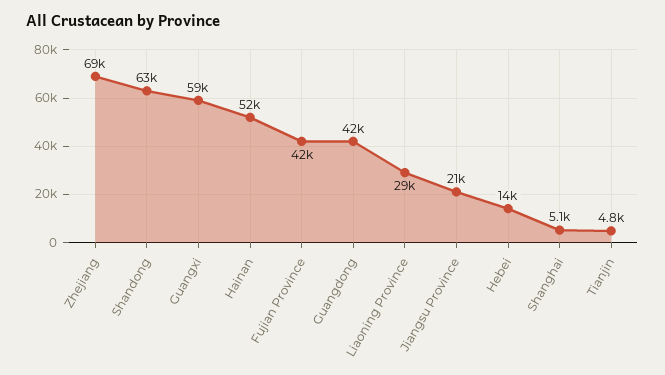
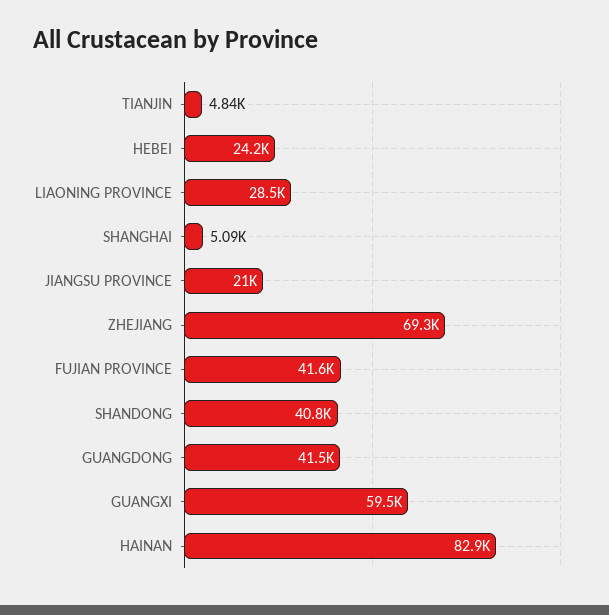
  {
    "Zhejiang": 69300,
-   "Shandong": 63000,
+   "Shandong": 40800,
    "Guangxi": 59500,
-   "Hainan": 52000,
+   "Hainan": 82900,
    "Fujian Province": 41600,
    "Guangdong": 41500,
    "Liaoning Province": 28500,
    "Jiangsu Province": 21000,
-   "Hebei": 14000,
+   "Hebei": 24200,
    "Shanghai": 5090,
    "Tianjin": 4840
  }

